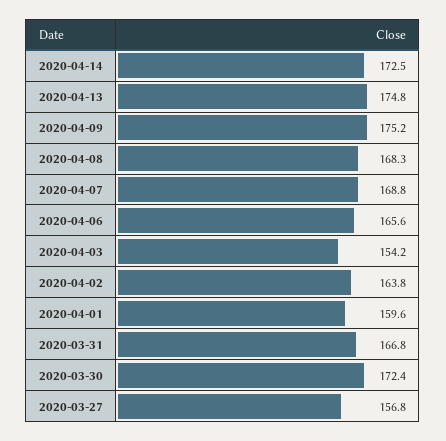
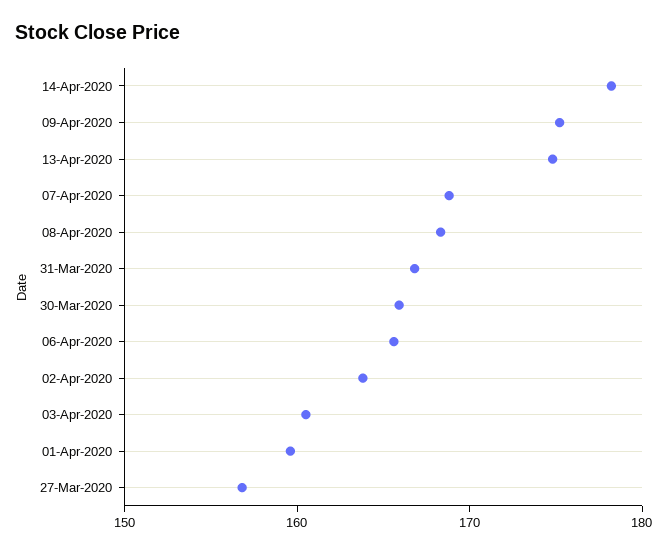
  {
-   "2020-04-14": 172.5,
+   "2020-04-14": 178,
    "2020-04-13": 174.8,
    "2020-04-09": 175.2,
    "2020-04-08": 168.3,
    "2020-04-07": 168.8,
    "2020-04-06": 165.6,
-   "2020-04-03": 154.2,
+   "2020-04-03": 160,
    "2020-04-02": 163.8,
    "2020-04-01": 159.6,
    "2020-03-31": 166.8,
-   "2020-03-30": 172.4,
+   "2020-03-30": 166,
    "2020-03-27": 156.8
  }

